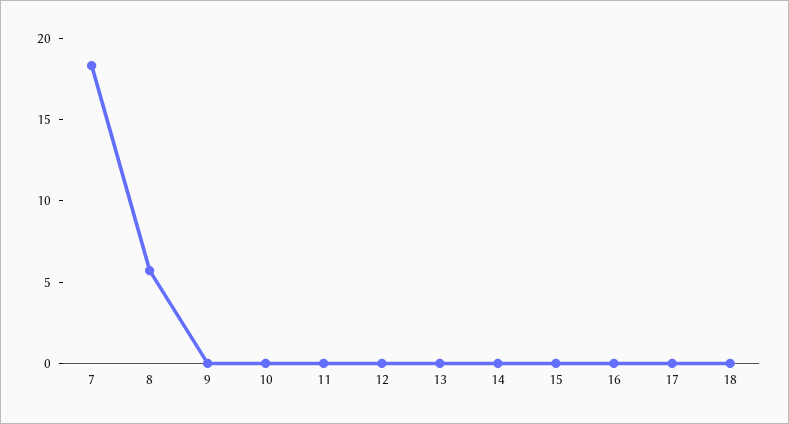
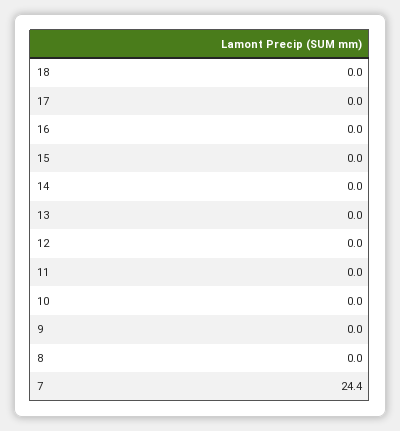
  {
-   "7": 18,
+   "7": 24.4,
-   "8": 6,
+   "8": 0,
    "9": 0,
    "10": 0,
    "11": 0,
    "12": 0,
    "13": 0,
    "14": 0,
    "15": 0,
    "16": 0,
    "17": 0,
    "18": 0
  }

